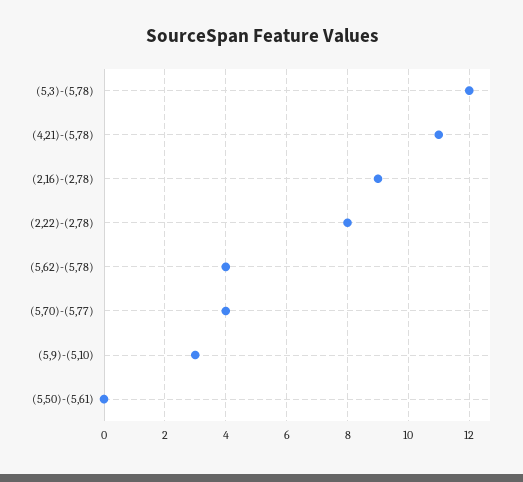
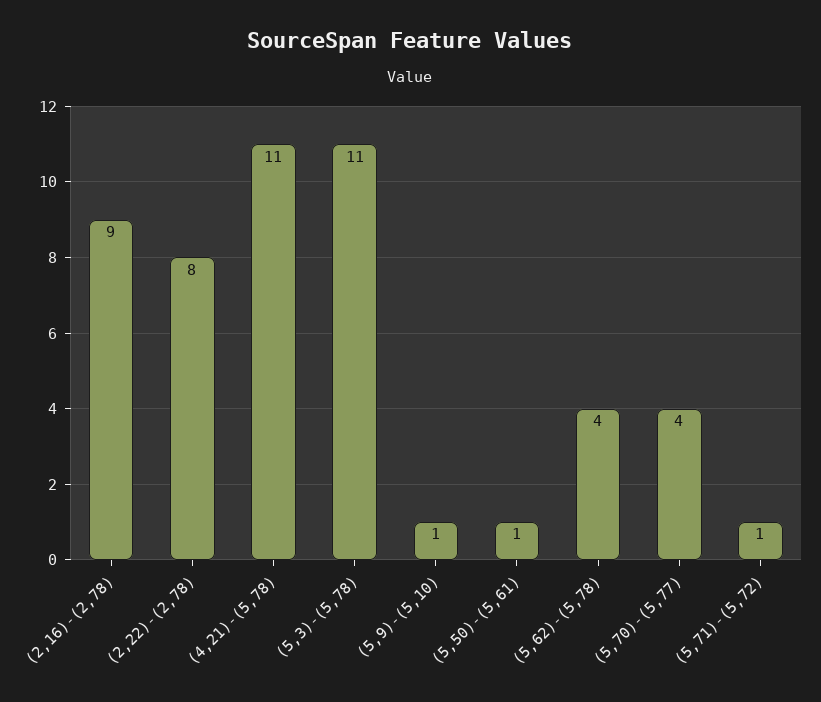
  {
-   "(5,3)-(5,78)": 12,
+   "(5,3)-(5,78)": 11,
    "(4,21)-(5,78)": 11,
    "(2,16)-(2,78)": 9,
    "(2,22)-(2,78)": 8,
    "(5,62)-(5,78)": 4,
    "(5,70)-(5,77)": 4,
-   "(5,9)-(5,10)": 3,
+   "(5,9)-(5,10)": 1,
-   "(5,50)-(5,61)": 0
+   "(5,50)-(5,61)": 1,
+   "(5,71)-(5,72)": 1
  }

